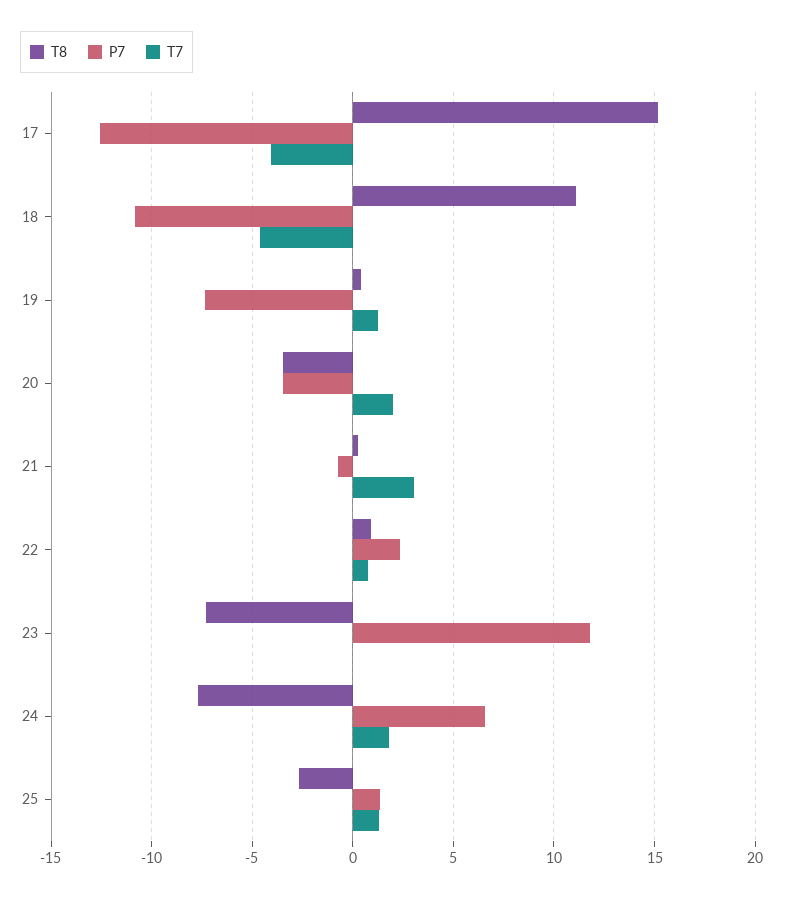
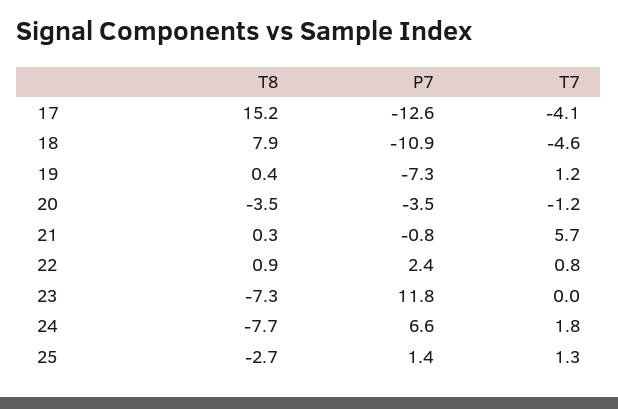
  {
    "T8": {
      "17": 15.2,
-     "18": 11,
+     "18": 7.9,
      "19": 0.4,
      "20": -3.5,
      "21": 0.3,
      "22": 0.9,
      "23": -7.3,
      "24": -7.7,
      "25": -2.7
    },
    "P7": {
      "17": -12.6,
      "18": -10.9,
      "19": -7.3,
      "20": -3.5,
      "21": -0.8,
      "22": 2.4,
      "23": 11.8,
      "24": 6.6,
      "25": 1.4
    },
    "T7": {
      "17": -4.1,
      "18": -4.6,
      "19": 1.2,
-     "20": 2,
+     "20": -1.2,
-     "21": 3,
+     "21": 5.7,
      "22": 0.8,
      "23": 0,
      "24": 1.8,
      "25": 1.3
    }
  }

